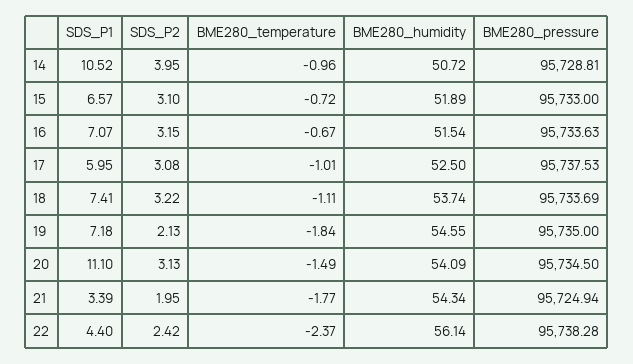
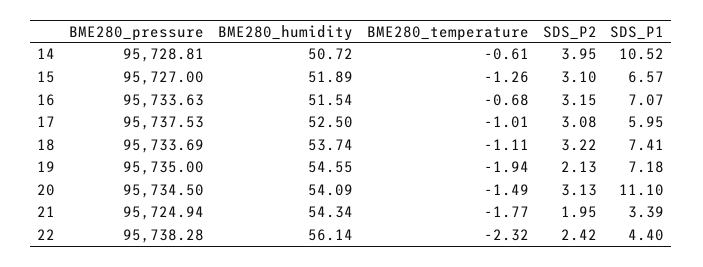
  {
    "SDS_P1": {
      "14": 10.52,
      "15": 6.57,
      "16": 7.07,
      "17": 5.95,
      "18": 7.41,
      "19": 7.18,
      "20": 11.1,
      "21": 3.39,
      "22": 4.4
    },
    "SDS_P2": {
      "14": 3.95,
      "15": 3.1,
      "16": 3.15,
      "17": 3.08,
      "18": 3.22,
      "19": 2.13,
      "20": 3.13,
      "21": 1.95,
      "22": 2.42
    },
    "BME280_temperature": {
-     "14": -0.96,
+     "14": -0.61,
-     "15": -0.72,
+     "15": -1.26,
-     "16": -0.67,
+     "16": -0.68,
      "17": -1.01,
      "18": -1.11,
-     "19": -1.84,
+     "19": -1.94,
      "20": -1.49,
      "21": -1.77,
-     "22": -2.37
+     "22": -2.32
    },
    "BME280_humidity": {
      "14": 50.72,
      "15": 51.89,
      "16": 51.54,
      "17": 52.5,
      "18": 53.74,
      "19": 54.55,
      "20": 54.09,
      "21": 54.34,
      "22": 56.14
    },
    "BME280_pressure": {
      "14": 95728.81,
-     "15": 95733,
+     "15": 95727,
      "16": 95733.63,
      "17": 95737.53,
      "18": 95733.69,
      "19": 95735,
      "20": 95734.5,
      "21": 95724.94,
      "22": 95738.28
    }
  }

